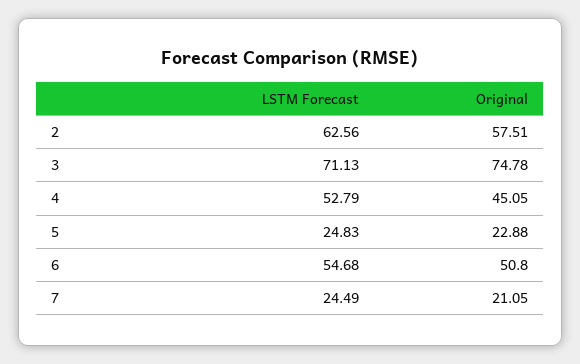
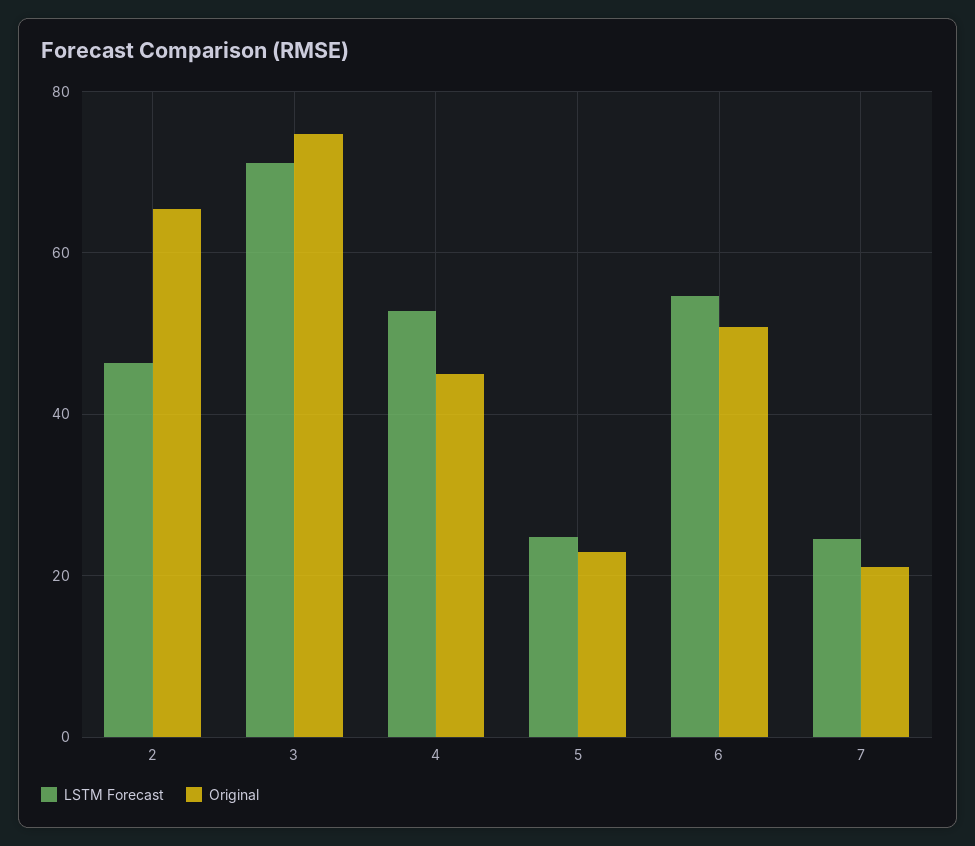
  {
    "LSTM Forecast": {
-     "2": 62.56,
+     "2": 46,
      "3": 71.13,
      "4": 52.79,
      "5": 24.83,
      "6": 54.68,
      "7": 24.49
    },
    "Original": {
-     "2": 57.51,
+     "2": 66,
      "3": 74.78,
      "4": 45.05,
      "5": 22.88,
      "6": 50.8,
      "7": 21.05
    }
  }

